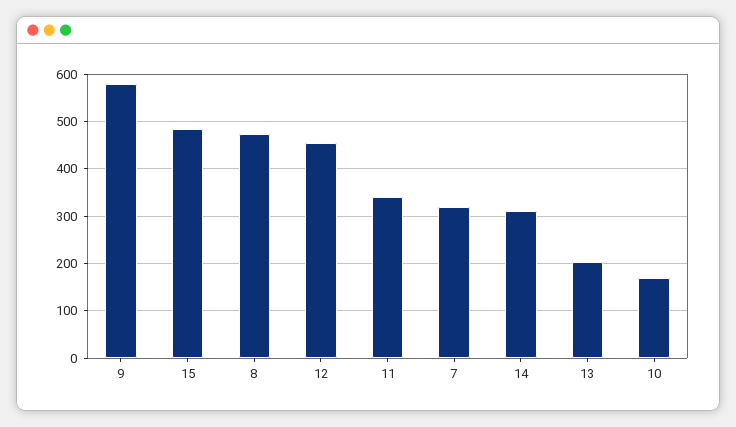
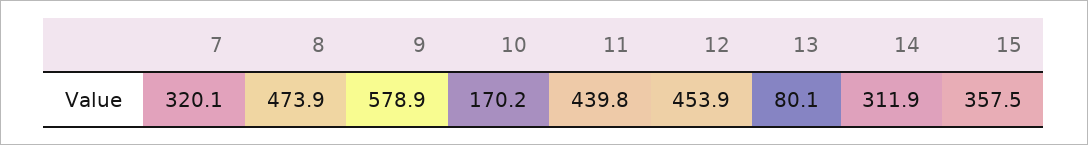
  {
    "9": 578.9,
-   "15": 480,
+   "15": 357.5,
    "8": 473.9,
    "12": 453.9,
-   "11": 340,
+   "11": 439.8,
    "7": 320.1,
    "14": 311.9,
-   "13": 200,
+   "13": 80.1,
    "10": 170.2
  }

